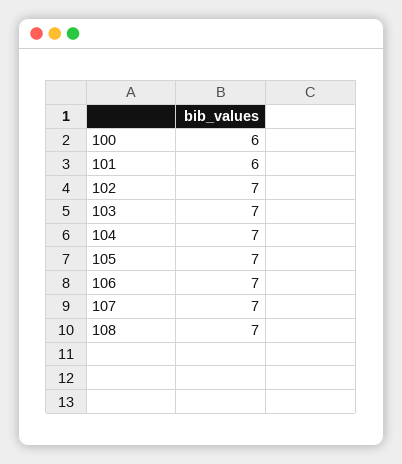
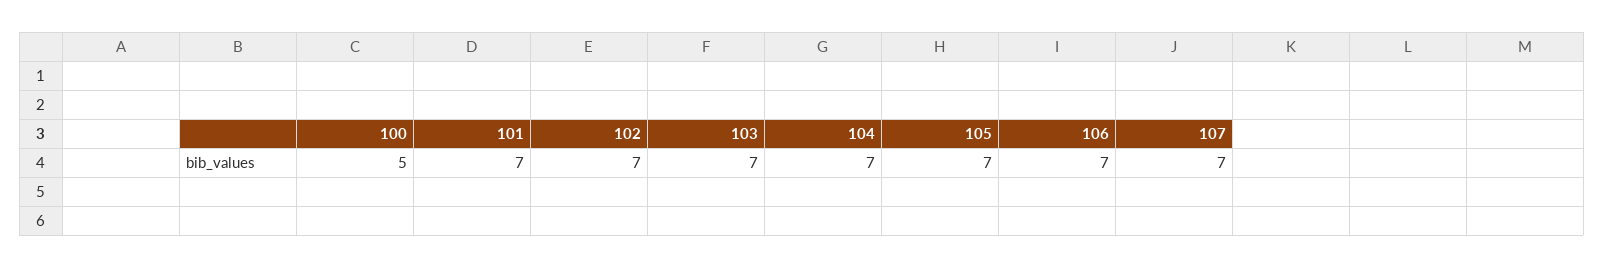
  {
-   "100": 6,
+   "100": 5,
-   "101": 6,
+   "101": 7,
    "102": 7,
    "103": 7,
    "104": 7,
    "105": 7,
    "106": 7,
-   "107": 7,
+   "107": 7
-   "108": 7
  }

